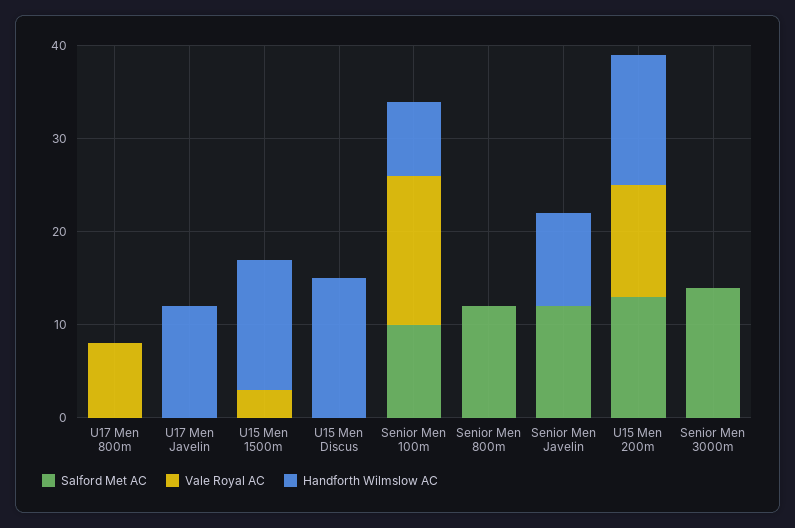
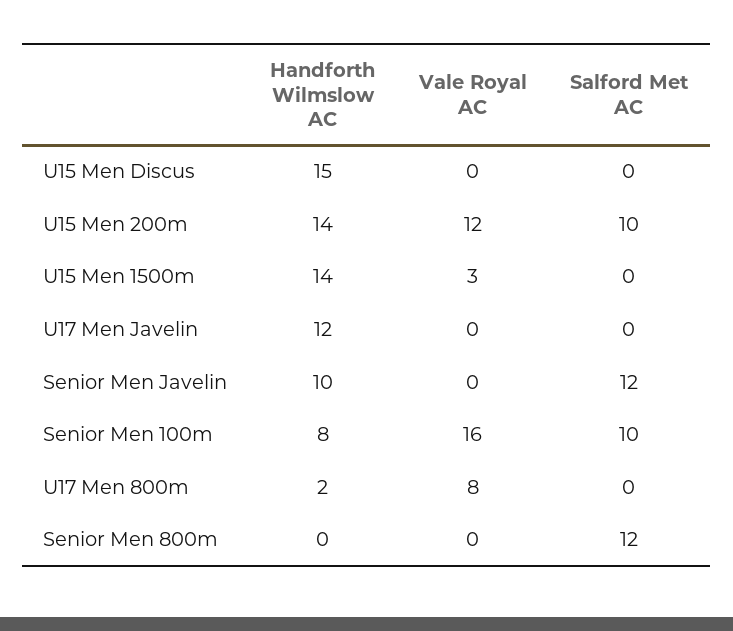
  {
    "Salford Met AC": {
      "U17 Men 800m": 0,
      "U17 Men Javelin": 0,
      "U15 Men 1500m": 0,
      "U15 Men Discus": 0,
      "Senior Men 100m": 10,
      "Senior Men 800m": 12,
      "Senior Men Javelin": 12,
-     "U15 Men 200m": 13,
+     "U15 Men 200m": 10
-     "Senior Men 3000m": 14
    },
    "Vale Royal AC": {
      "U17 Men 800m": 8,
      "U17 Men Javelin": 0,
      "U15 Men 1500m": 3,
      "U15 Men Discus": 0,
      "Senior Men 100m": 16,
      "Senior Men 800m": 0,
      "Senior Men Javelin": 0,
-     "U15 Men 200m": 12,
+     "U15 Men 200m": 12
-     "Senior Men 3000m": 0
    },
    "Handforth Wilmslow AC": {
-     "U17 Men 800m": 0,
+     "U17 Men 800m": 2,
      "U17 Men Javelin": 12,
      "U15 Men 1500m": 14,
      "U15 Men Discus": 15,
      "Senior Men 100m": 8,
      "Senior Men 800m": 0,
      "Senior Men Javelin": 10,
-     "U15 Men 200m": 14,
+     "U15 Men 200m": 14
-     "Senior Men 3000m": 0
    }
  }

